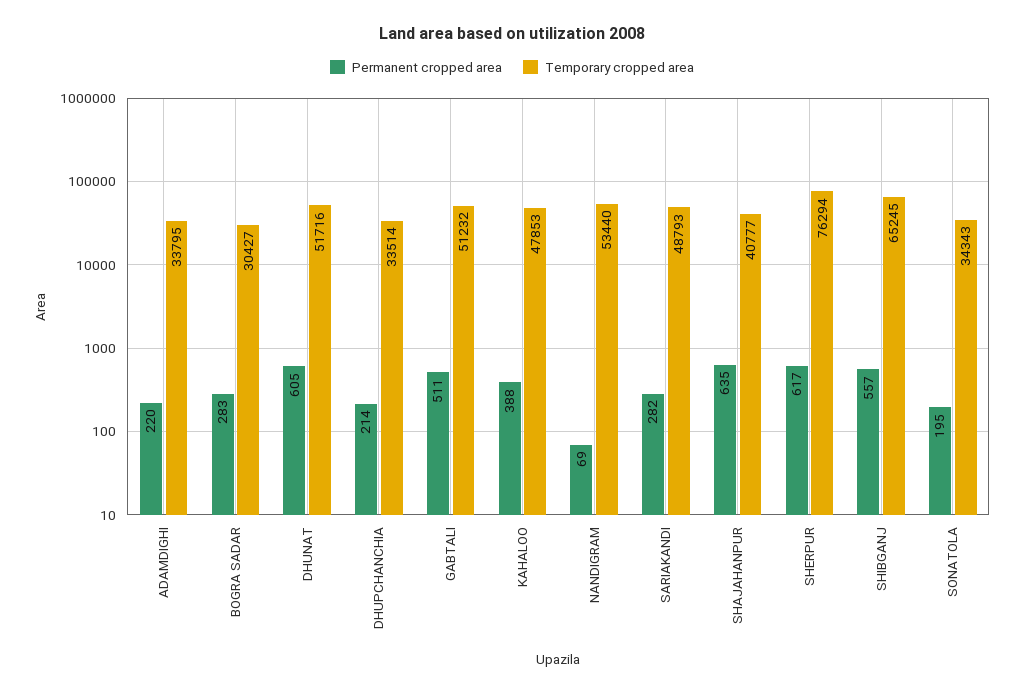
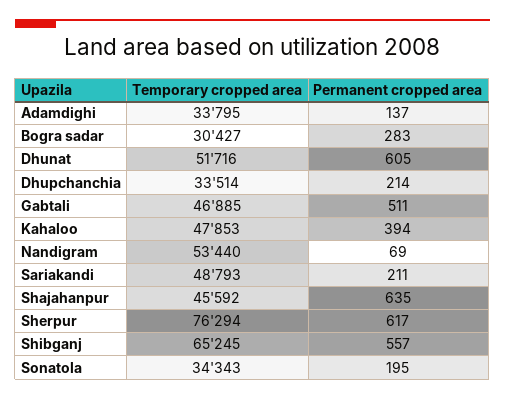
  {
    "Permanent cropped area": {
-     "ADAMDIGHI": 220,
+     "ADAMDIGHI": 137,
      "BOGRA SADAR": 283,
      "DHUNAT": 605,
      "DHUPCHANCHIA": 214,
      "GABTALI": 511,
-     "KAHALOO": 388,
+     "KAHALOO": 394,
      "NANDIGRAM": 69,
-     "SARIAKANDI": 282,
+     "SARIAKANDI": 211,
      "SHAJAHANPUR": 635,
      "SHERPUR": 617,
      "SHIBGANJ": 557,
      "SONATOLA": 195
    },
    "Temporary cropped area": {
      "ADAMDIGHI": 33795,
      "BOGRA SADAR": 30427,
      "DHUNAT": 51716,
      "DHUPCHANCHIA": 33514,
-     "GABTALI": 51232,
+     "GABTALI": 46885,
      "KAHALOO": 47853,
      "NANDIGRAM": 53440,
      "SARIAKANDI": 48793,
-     "SHAJAHANPUR": 40777,
+     "SHAJAHANPUR": 45592,
      "SHERPUR": 76294,
      "SHIBGANJ": 65245,
      "SONATOLA": 34343
    }
  }

